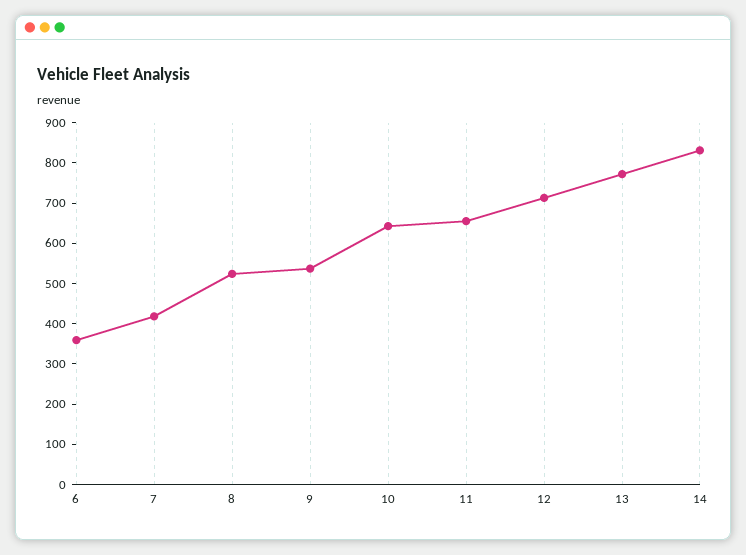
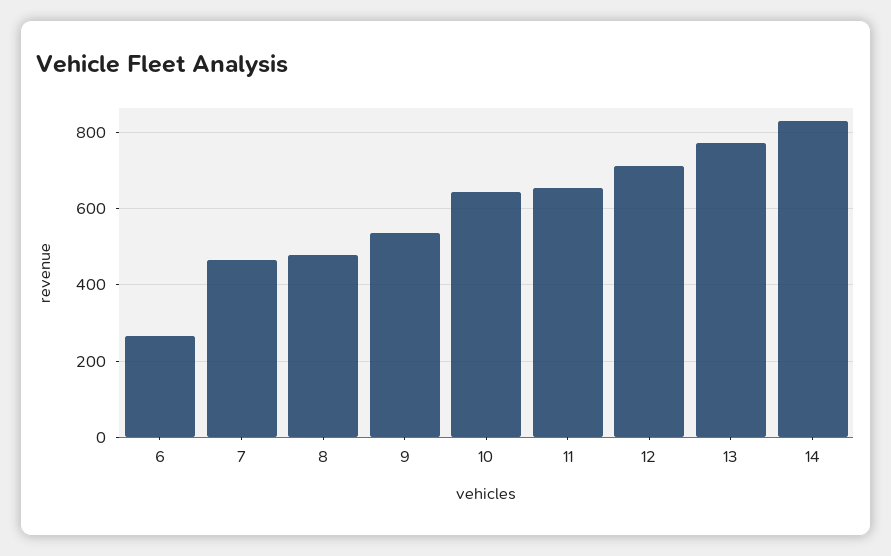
  {
-   "6": 360,
+   "6": 260,
-   "7": 420,
+   "7": 460,
-   "8": 520,
+   "8": 480,
    "9": 540,
    "10": 640,
    "11": 660,
    "12": 720,
    "13": 780,
    "14": 840
  }

